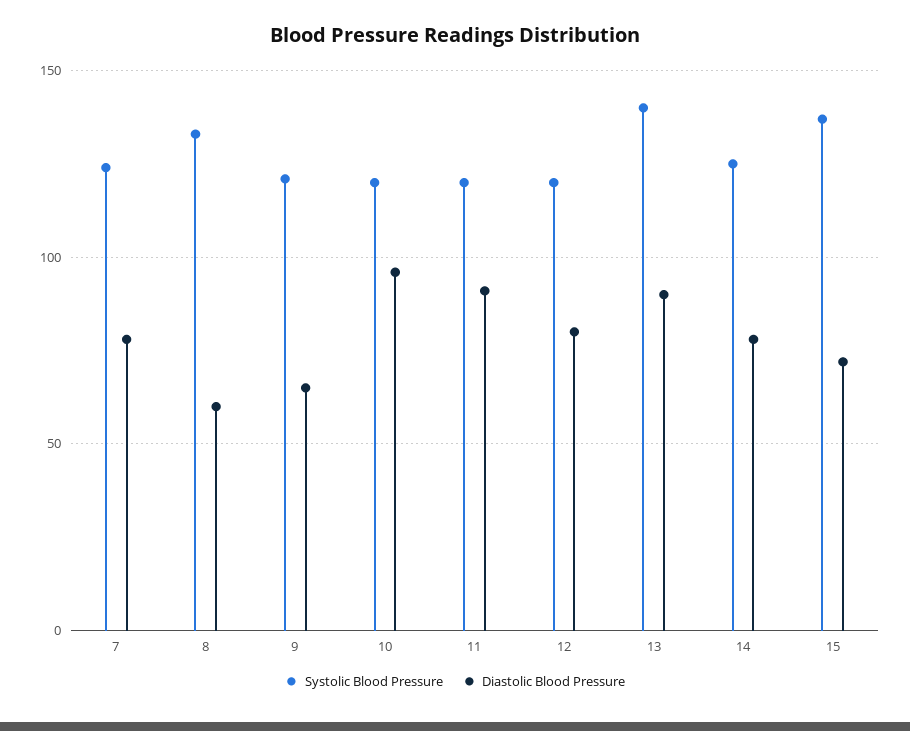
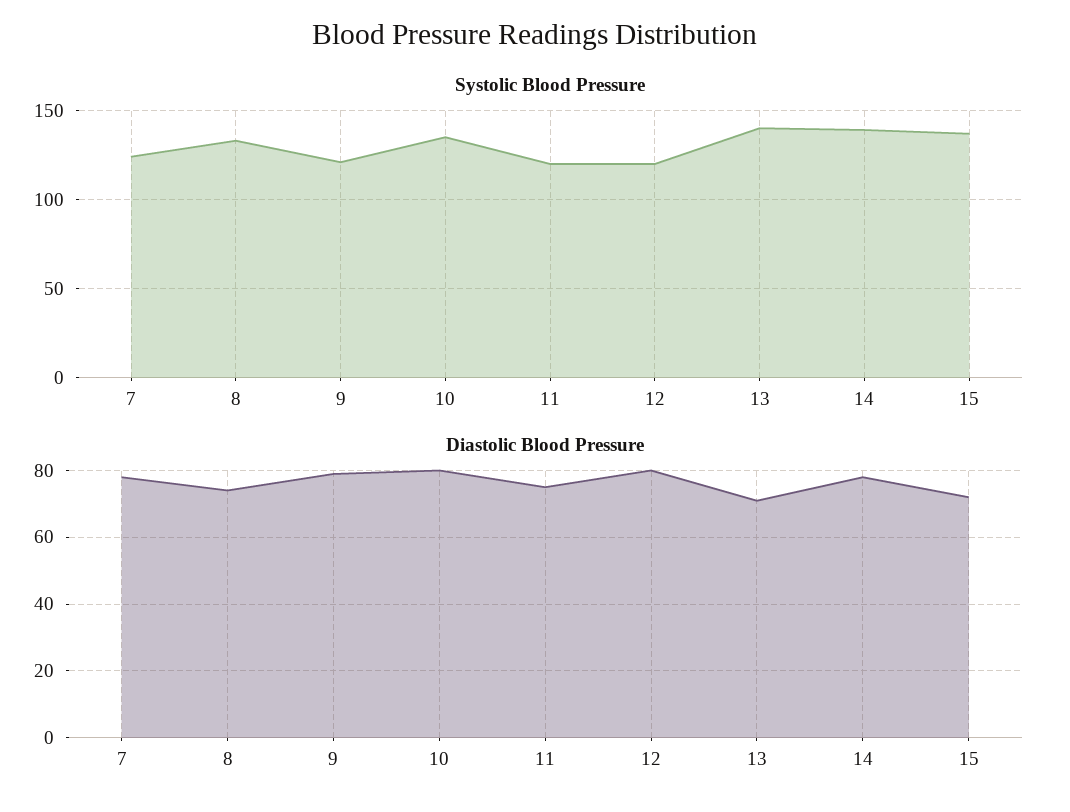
  {
    "Systolic Blood Pressure": {
      "7": 125,
      "8": 135,
      "9": 120,
-     "10": 120,
+     "10": 135,
      "11": 120,
      "12": 120,
      "13": 140,
-     "14": 125,
+     "14": 140,
      "15": 135
    },
    "Diastolic Blood Pressure": {
      "7": 80,
-     "8": 60,
+     "8": 75,
-     "9": 65,
+     "9": 80,
-     "10": 95,
+     "10": 80,
-     "11": 90,
+     "11": 75,
      "12": 80,
-     "13": 90,
+     "13": 70,
      "14": 80,
      "15": 70
    }
  }

